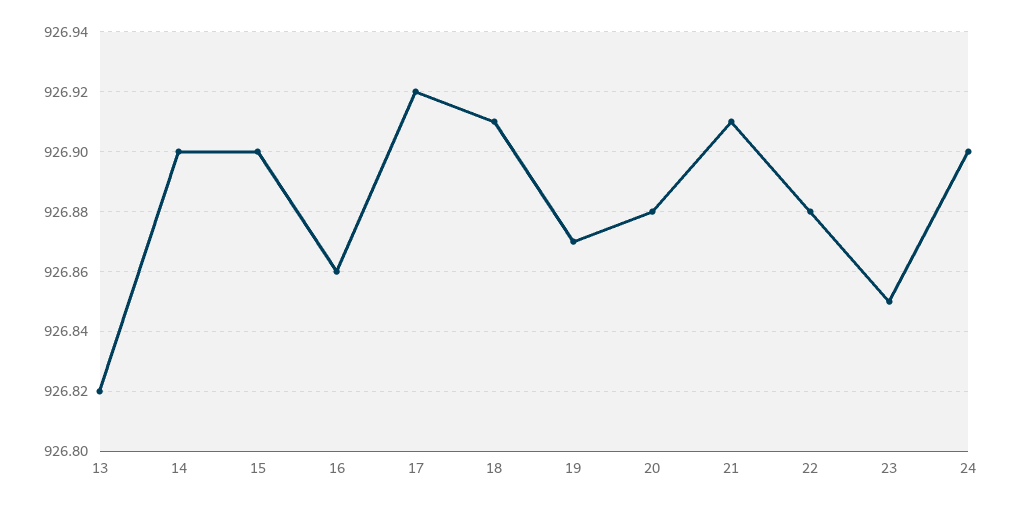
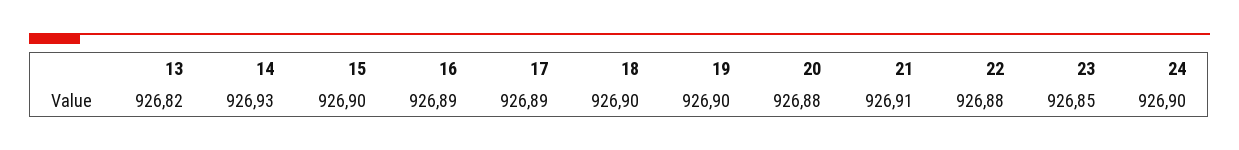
  {
    "13": 926.82,
-   "14": 926.9,
+   "14": 926.93,
    "15": 926.9,
-   "16": 926.86,
+   "16": 926.89,
-   "17": 926.92,
+   "17": 926.89,
-   "18": 926.91,
+   "18": 926.9,
-   "19": 926.87,
+   "19": 926.9,
    "20": 926.88,
    "21": 926.91,
    "22": 926.88,
    "23": 926.85,
    "24": 926.9
  }

